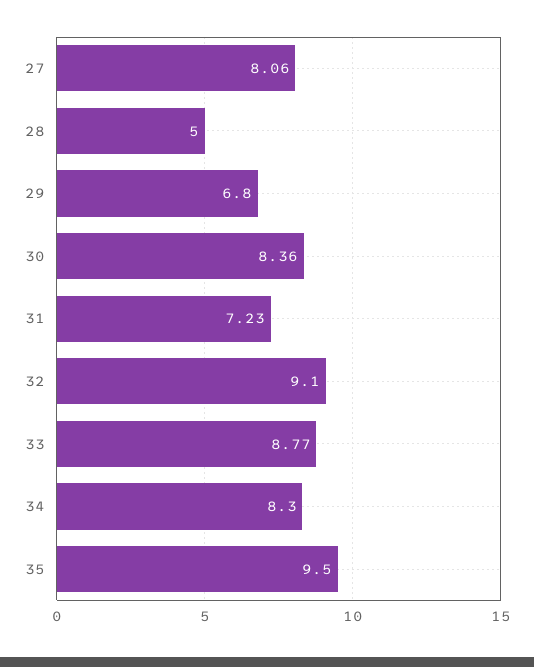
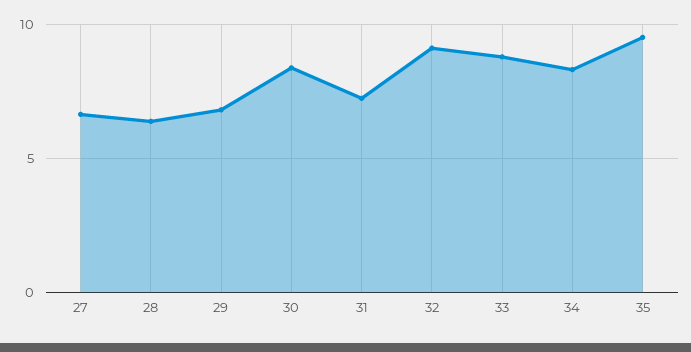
  {
-   "27": 8.06,
+   "27": 6.5,
-   "28": 5,
+   "28": 6.5,
    "29": 6.8,
    "30": 8.36,
    "31": 7.23,
    "32": 9.1,
    "33": 8.77,
    "34": 8.3,
    "35": 9.5
  }

